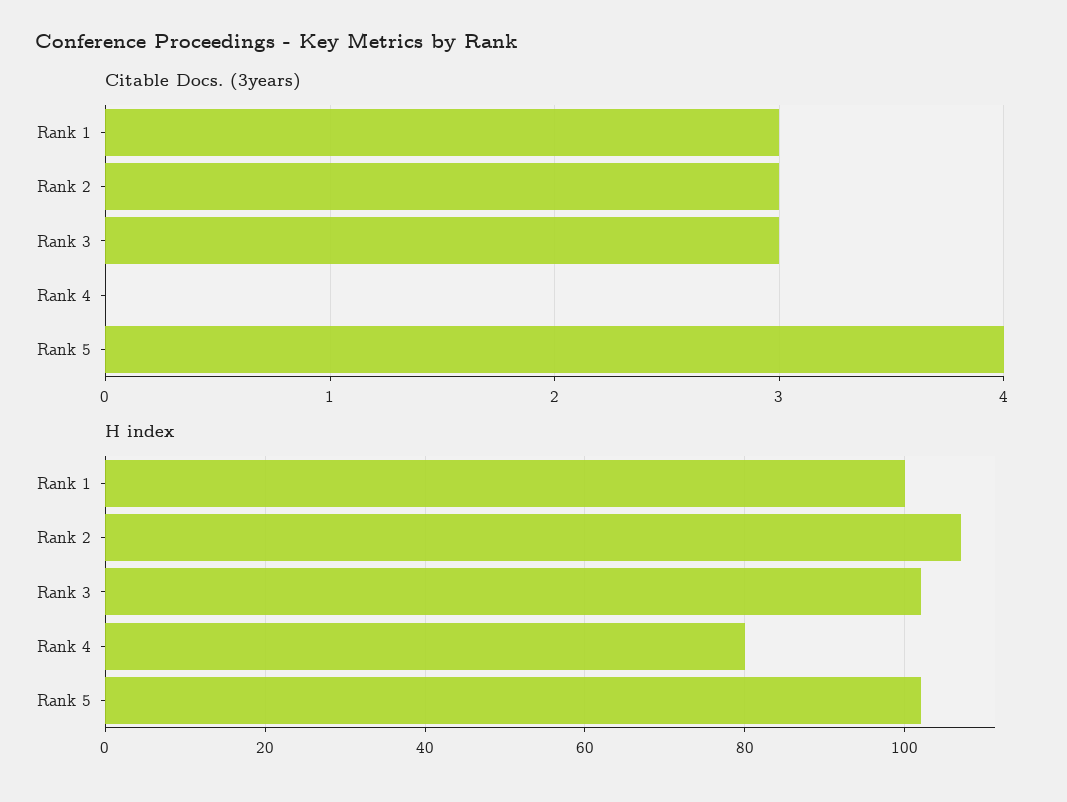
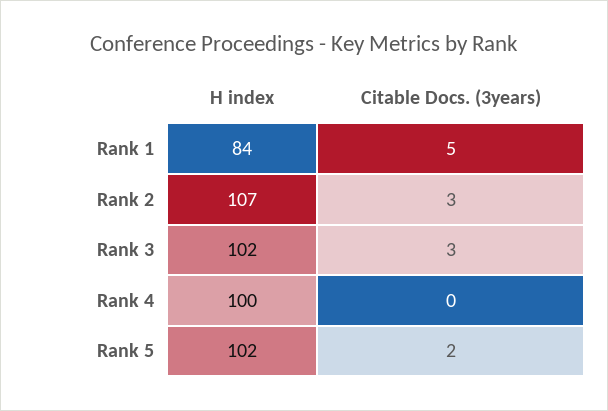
  {
    "Citable Docs. (3years)": {
-     "Rank 1": 3,
+     "Rank 1": 5,
      "Rank 2": 3,
      "Rank 3": 3,
      "Rank 4": 0,
-     "Rank 5": 4
+     "Rank 5": 2
    },
    "H index": {
-     "Rank 1": 100,
+     "Rank 1": 84,
      "Rank 2": 107,
      "Rank 3": 102,
-     "Rank 4": 80,
+     "Rank 4": 100,
      "Rank 5": 102
    }
  }

